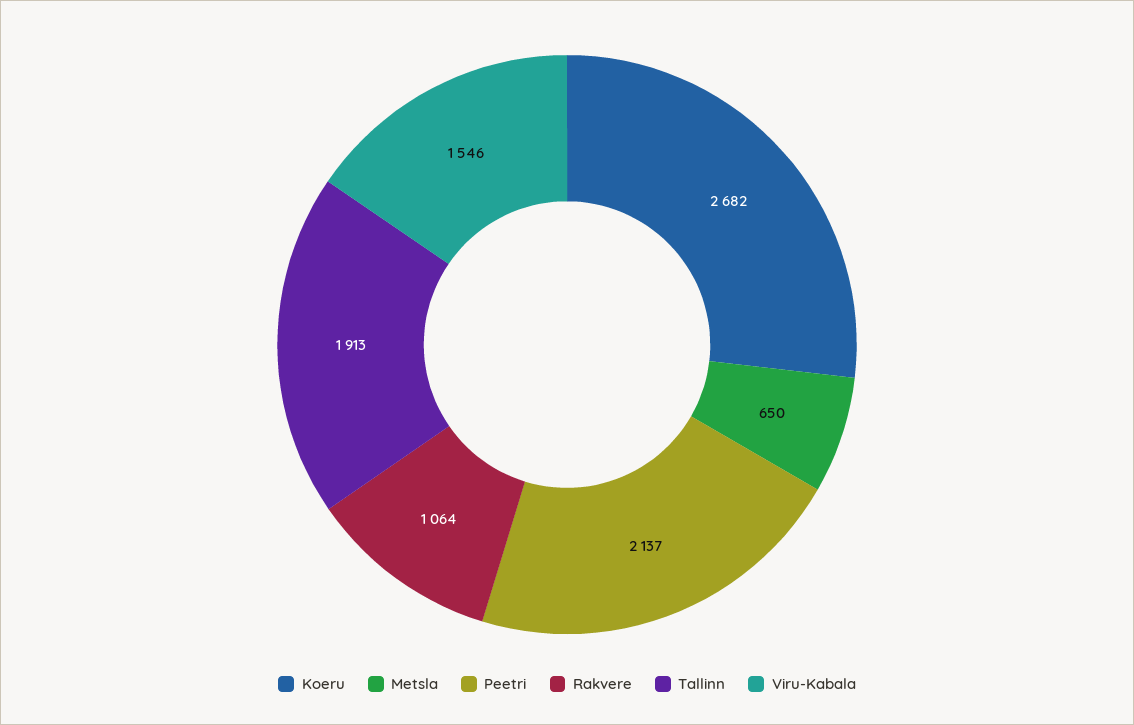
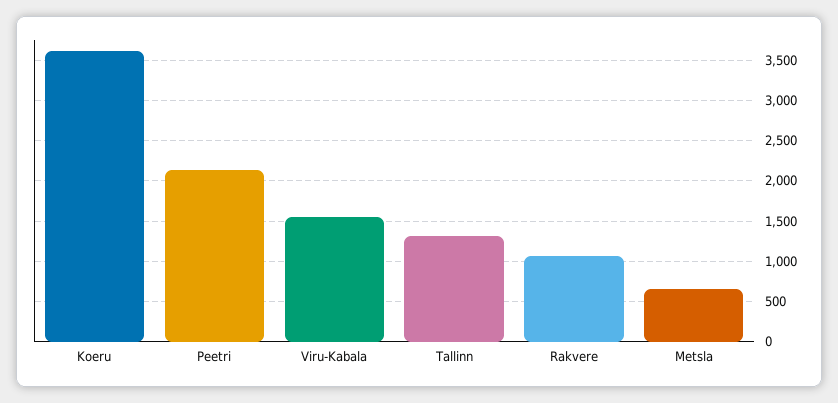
  {
-   "Koeru": 2682,
+   "Koeru": 3600,
    "Metsla": 650,
    "Peetri": 2137,
    "Rakvere": 1064,
-   "Tallinn": 1913,
+   "Tallinn": 1300,
    "Viru-Kabala": 1546
  }

